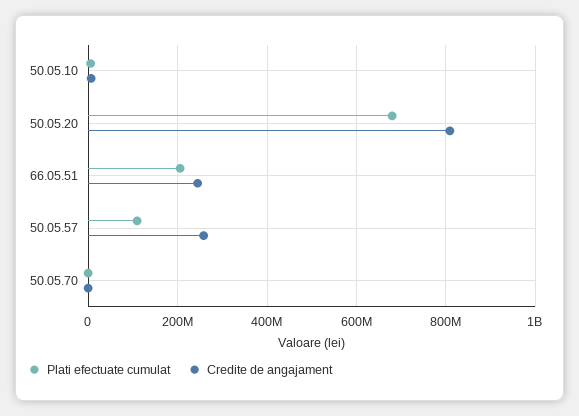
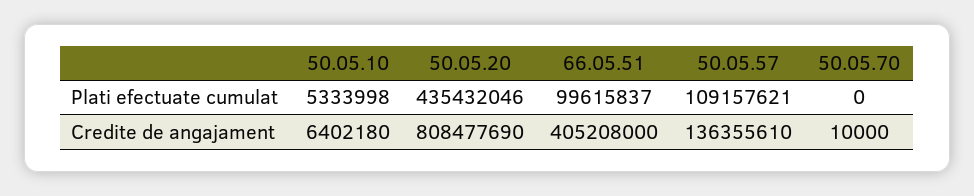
  {
    "Plati efectuate cumulat": {
      "50.05.10": 5333998,
-     "50.05.20": 680000000,
+     "50.05.20": 435432046,
-     "66.05.51": 200000000,
+     "66.05.51": 99615837,
      "50.05.57": 109157621,
      "50.05.70": 0
    },
    "Credite de angajament": {
      "50.05.10": 6402180,
      "50.05.20": 808477690,
-     "66.05.51": 240000000,
+     "66.05.51": 405208000,
-     "50.05.57": 260000000,
+     "50.05.57": 136355610,
      "50.05.70": 10000
    }
  }

